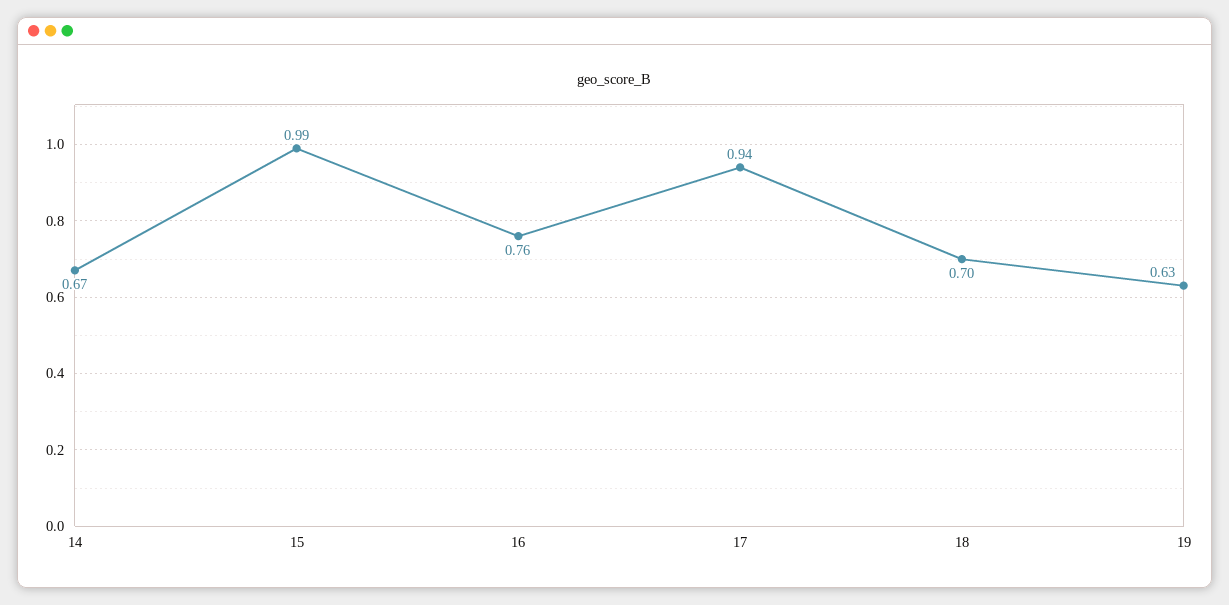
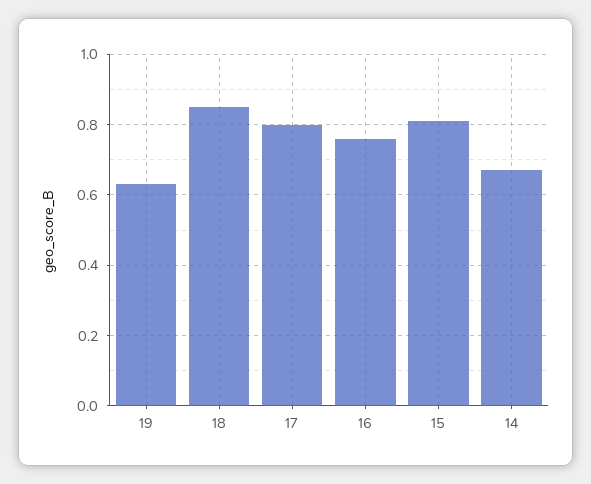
  {
    "14": 0.67,
-   "15": 0.99,
+   "15": 0.8,
    "16": 0.76,
-   "17": 0.94,
+   "17": 0.8,
-   "18": 0.7,
+   "18": 0.85,
    "19": 0.63
  }

